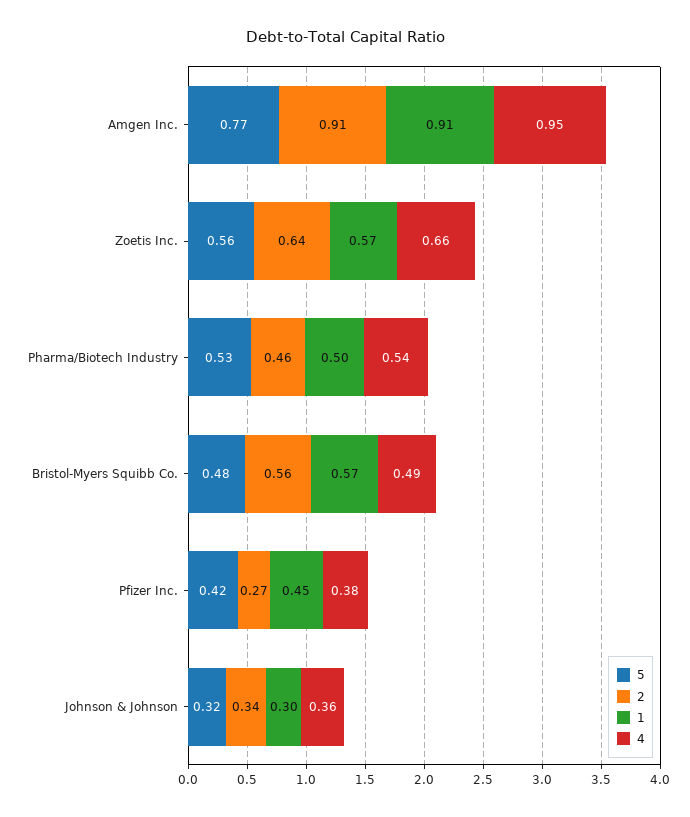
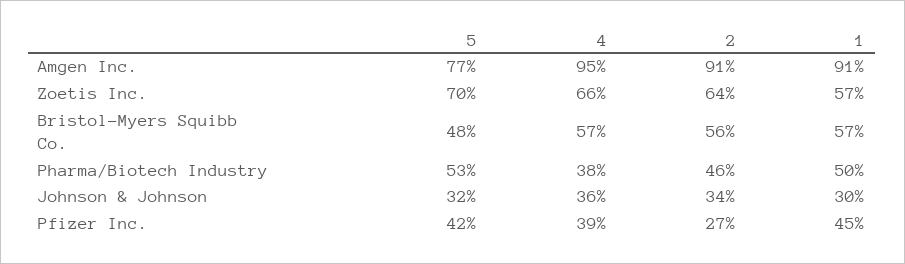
  {
    "5": {
      "Amgen Inc.": 0.77,
-     "Zoetis Inc.": 0.56,
+     "Zoetis Inc.": 0.7,
      "Pharma/Biotech Industry": 0.53,
      "Bristol-Myers Squibb Co.": 0.48,
      "Pfizer Inc.": 0.42,
      "Johnson & Johnson": 0.32
    },
    "2": {
      "Amgen Inc.": 0.91,
      "Zoetis Inc.": 0.64,
      "Pharma/Biotech Industry": 0.46,
      "Bristol-Myers Squibb Co.": 0.56,
      "Pfizer Inc.": 0.27,
      "Johnson & Johnson": 0.34
    },
    "1": {
      "Amgen Inc.": 0.91,
      "Zoetis Inc.": 0.57,
      "Pharma/Biotech Industry": 0.5,
      "Bristol-Myers Squibb Co.": 0.57,
      "Pfizer Inc.": 0.45,
      "Johnson & Johnson": 0.3
    },
    "4": {
      "Amgen Inc.": 0.95,
      "Zoetis Inc.": 0.66,
-     "Pharma/Biotech Industry": 0.54,
+     "Pharma/Biotech Industry": 0.38,
-     "Bristol-Myers Squibb Co.": 0.49,
+     "Bristol-Myers Squibb Co.": 0.57,
-     "Pfizer Inc.": 0.38,
+     "Pfizer Inc.": 0.39,
      "Johnson & Johnson": 0.36
    }
  }

